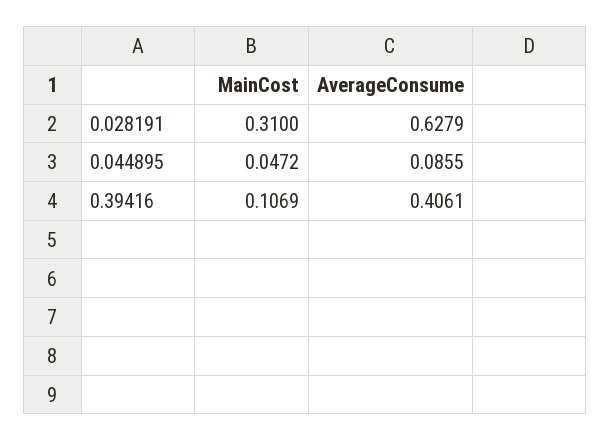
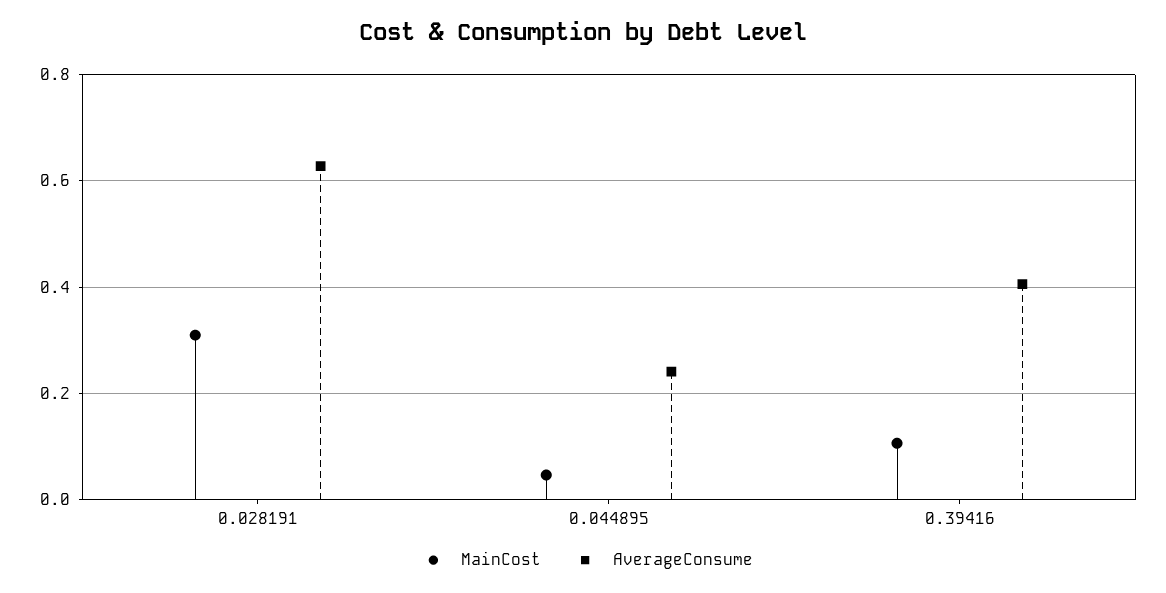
  {
    "MainCost": {
      "0.028191": 0.31,
      "0.044895": 0.0472,
      "0.39416": 0.1069
    },
    "AverageConsume": {
      "0.028191": 0.6279,
-     "0.044895": 0.0855,
+     "0.044895": 0.24,
      "0.39416": 0.4061
    }
  }

